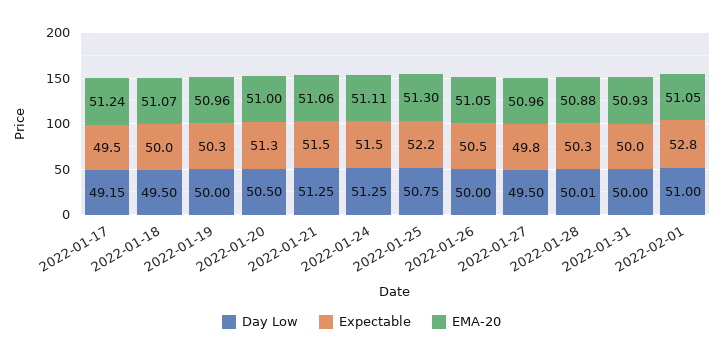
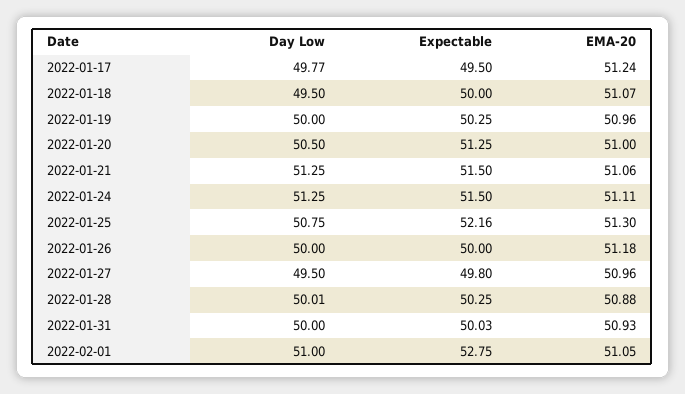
  {
    "Day Low": {
-     "2022-01-17": 49.15,
+     "2022-01-17": 49.77,
      "2022-01-18": 49.5,
      "2022-01-19": 50,
      "2022-01-20": 50.5,
      "2022-01-21": 51.25,
      "2022-01-24": 51.25,
      "2022-01-25": 50.75,
      "2022-01-26": 50,
      "2022-01-27": 49.5,
      "2022-01-28": 50.01,
      "2022-01-31": 50,
      "2022-02-01": 51
    },
    "Expectable": {
      "2022-01-17": 49.5,
      "2022-01-18": 50,
      "2022-01-19": 50.25,
      "2022-01-20": 51.25,
      "2022-01-21": 51.5,
      "2022-01-24": 51.5,
      "2022-01-25": 52.16,
-     "2022-01-26": 50.5,
+     "2022-01-26": 50,
      "2022-01-27": 49.8,
      "2022-01-28": 50.25,
      "2022-01-31": 50.03,
      "2022-02-01": 52.75
    },
    "EMA-20": {
      "2022-01-17": 51.24,
      "2022-01-18": 51.07,
      "2022-01-19": 50.96,
      "2022-01-20": 51,
      "2022-01-21": 51.06,
      "2022-01-24": 51.11,
      "2022-01-25": 51.3,
-     "2022-01-26": 51.05,
+     "2022-01-26": 51.18,
      "2022-01-27": 50.96,
      "2022-01-28": 50.88,
      "2022-01-31": 50.93,
      "2022-02-01": 51.05
    }
  }

